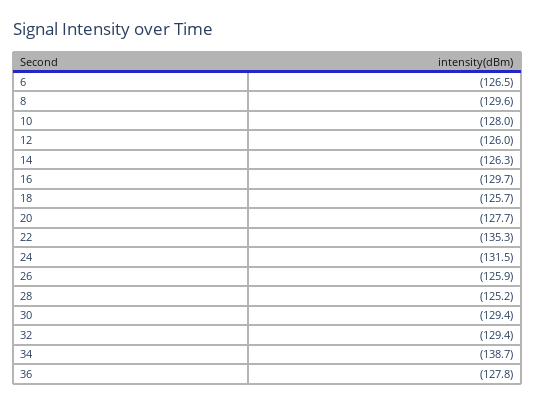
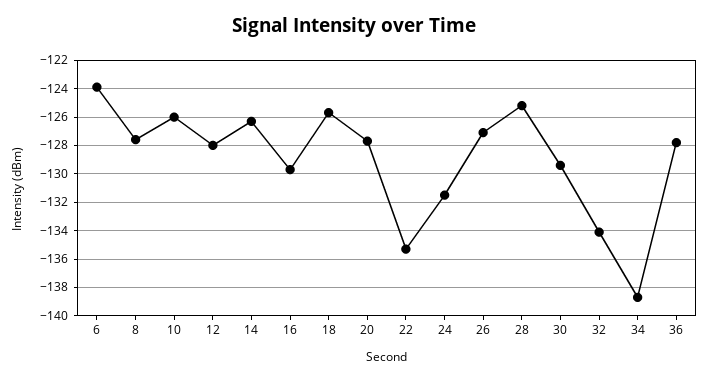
  {
-   "6": -126.5,
+   "6": -124,
-   "8": -129.6,
+   "8": -127.5,
-   "10": -128,
+   "10": -126,
-   "12": -126,
+   "12": -128,
    "14": -126.3,
    "16": -129.7,
    "18": -125.7,
    "20": -127.7,
    "22": -135.3,
    "24": -131.5,
-   "26": -125.9,
+   "26": -127,
    "28": -125.2,
    "30": -129.4,
-   "32": -129.4,
+   "32": -134,
    "34": -138.7,
    "36": -127.8
  }

